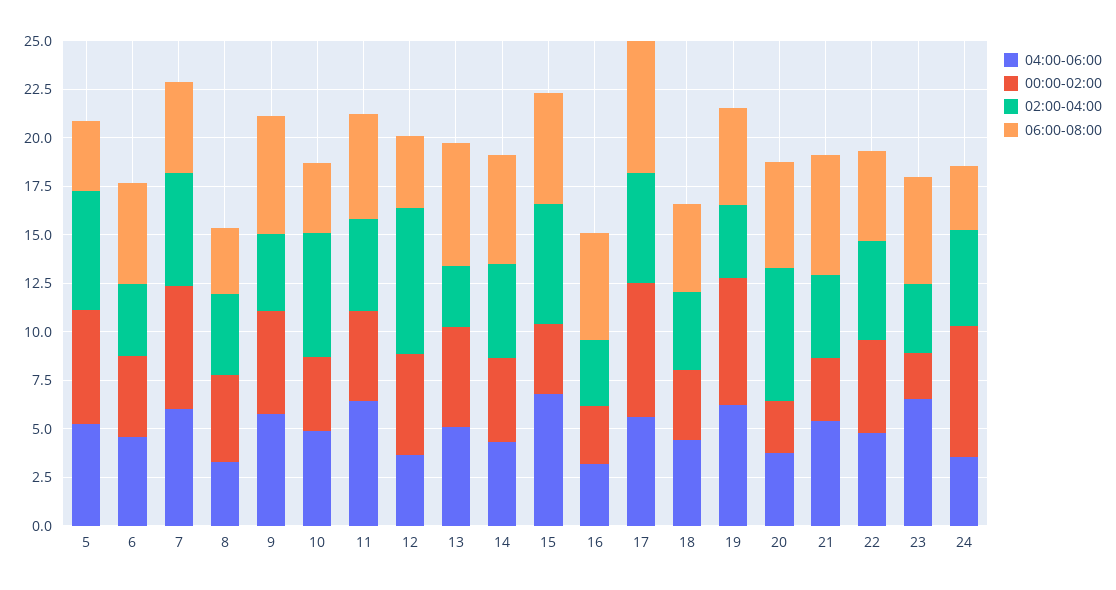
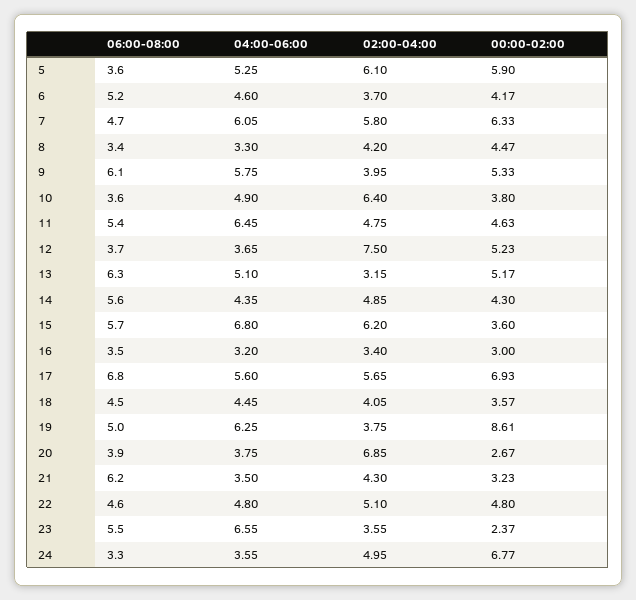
  {
    "04:00-06:00": {
      "5": 5.25,
      "6": 4.6,
      "7": 6.05,
      "8": 3.3,
      "9": 5.75,
      "10": 4.9,
      "11": 6.45,
      "12": 3.65,
      "13": 5.1,
      "14": 4.35,
      "15": 6.8,
      "16": 3.2,
      "17": 5.6,
      "18": 4.45,
      "19": 6.25,
      "20": 3.75,
-     "21": 5.5,
+     "21": 3.5,
      "22": 4.8,
      "23": 6.55,
      "24": 3.55
    },
    "00:00-02:00": {
      "5": 5.9,
      "6": 4.17,
      "7": 6.33,
      "8": 4.47,
      "9": 5.33,
      "10": 3.8,
      "11": 4.63,
      "12": 5.23,
      "13": 5.17,
      "14": 4.3,
      "15": 3.6,
      "16": 3,
      "17": 6.93,
      "18": 3.57,
-     "19": 6.5,
+     "19": 8.61,
      "20": 2.67,
      "21": 3.23,
      "22": 4.8,
      "23": 2.37,
      "24": 6.77
    },
    "02:00-04:00": {
      "5": 6.1,
      "6": 3.7,
      "7": 5.8,
      "8": 4.2,
      "9": 3.95,
      "10": 6.4,
      "11": 4.75,
      "12": 7.5,
      "13": 3.15,
      "14": 4.85,
      "15": 6.2,
      "16": 3.4,
      "17": 5.65,
      "18": 4.05,
      "19": 3.75,
      "20": 6.85,
      "21": 4.3,
      "22": 5.1,
      "23": 3.55,
      "24": 4.95
    },
    "06:00-08:00": {
      "5": 3.6,
      "6": 5.2,
      "7": 4.7,
      "8": 3.4,
      "9": 6.1,
      "10": 3.6,
      "11": 5.4,
      "12": 3.7,
      "13": 6.3,
      "14": 5.6,
      "15": 5.7,
-     "16": 5.5,
+     "16": 3.5,
      "17": 6.8,
      "18": 4.5,
      "19": 5,
-     "20": 5.5,
+     "20": 3.9,
      "21": 6.2,
      "22": 4.6,
      "23": 5.5,
      "24": 3.3
    }
  }

